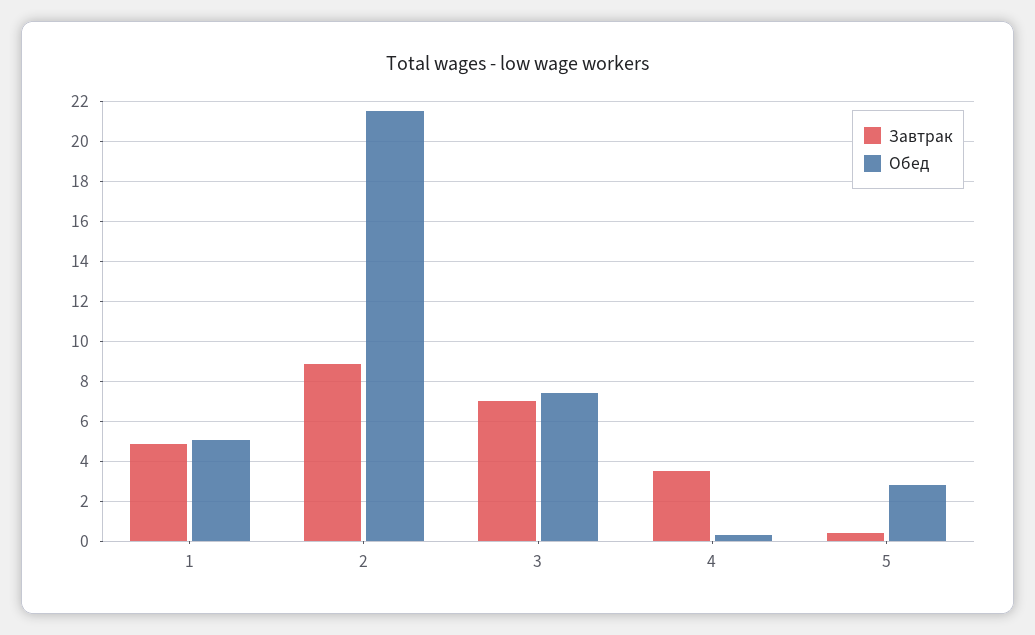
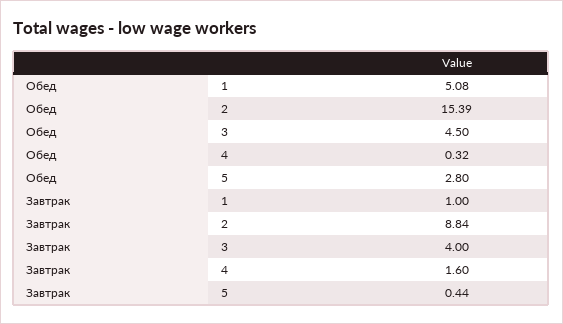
  {
    "Завтрак": {
-     "1": 5,
+     "1": 1,
      "2": 8.84,
-     "3": 7,
+     "3": 4,
-     "4": 3.5,
+     "4": 1.6,
      "5": 0.44
    },
    "Обед": {
      "1": 5.08,
-     "2": 21.5,
+     "2": 15.39,
-     "3": 7.5,
+     "3": 4.5,
      "4": 0.32,
      "5": 2.8
    }
  }

